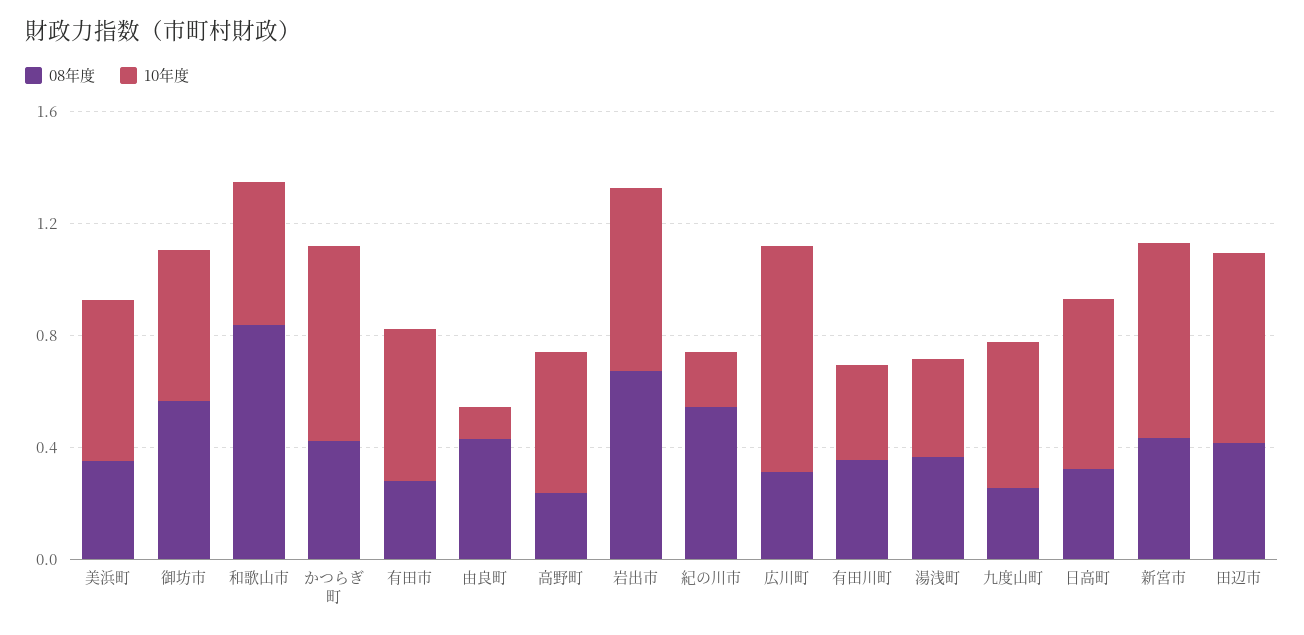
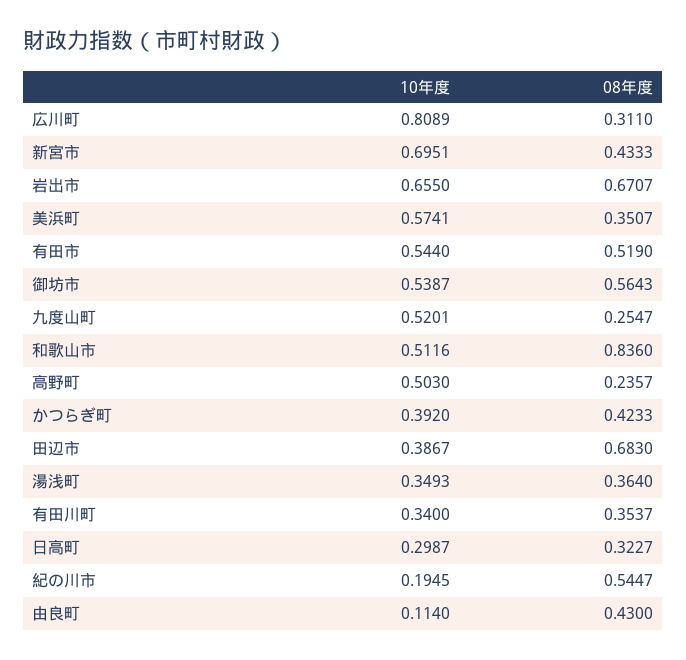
  {
    "08年度": {
      "美浜町": 0.3507,
      "御坊市": 0.5643,
      "和歌山市": 0.836,
      "かつらぎ町": 0.4233,
-     "有田市": 0.3,
+     "有田市": 0.519,
      "由良町": 0.43,
      "高野町": 0.2357,
      "岩出市": 0.6707,
      "紀の川市": 0.5447,
      "広川町": 0.311,
      "有田川町": 0.3537,
      "湯浅町": 0.364,
      "九度山町": 0.2547,
      "日高町": 0.3227,
      "新宮市": 0.4333,
-     "田辺市": 0.4
+     "田辺市": 0.683
    },
    "10年度": {
      "美浜町": 0.5741,
      "御坊市": 0.5387,
      "和歌山市": 0.5116,
-     "かつらぎ町": 0.7,
+     "かつらぎ町": 0.392,
      "有田市": 0.544,
      "由良町": 0.114,
      "高野町": 0.503,
      "岩出市": 0.655,
      "紀の川市": 0.1945,
      "広川町": 0.8089,
      "有田川町": 0.34,
      "湯浅町": 0.3493,
      "九度山町": 0.5201,
-     "日高町": 0.6,
+     "日高町": 0.2987,
      "新宮市": 0.6951,
-     "田辺市": 0.7
+     "田辺市": 0.3867
    }
  }

